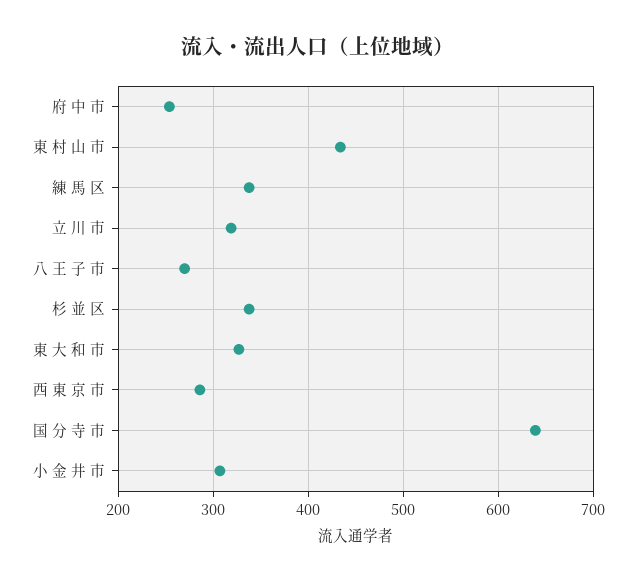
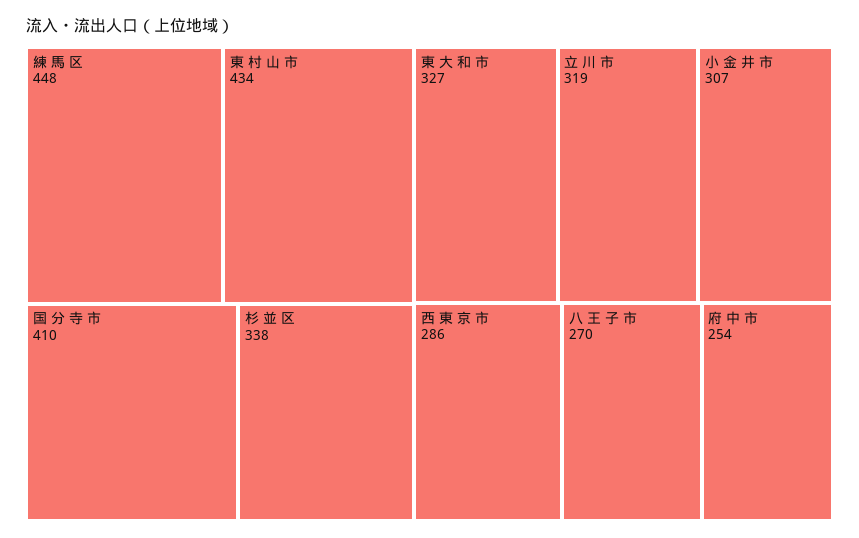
  {
    "府 中 市": 254,
    "東 村 山 市": 434,
-   "練 馬 区": 340,
+   "練 馬 区": 448,
    "立 川 市": 319,
    "八 王 子 市": 270,
    "杉 並 区": 338,
    "東 大 和 市": 327,
    "西 東 京 市": 286,
-   "国 分 寺 市": 640,
+   "国 分 寺 市": 410,
    "小 金 井 市": 307
  }

